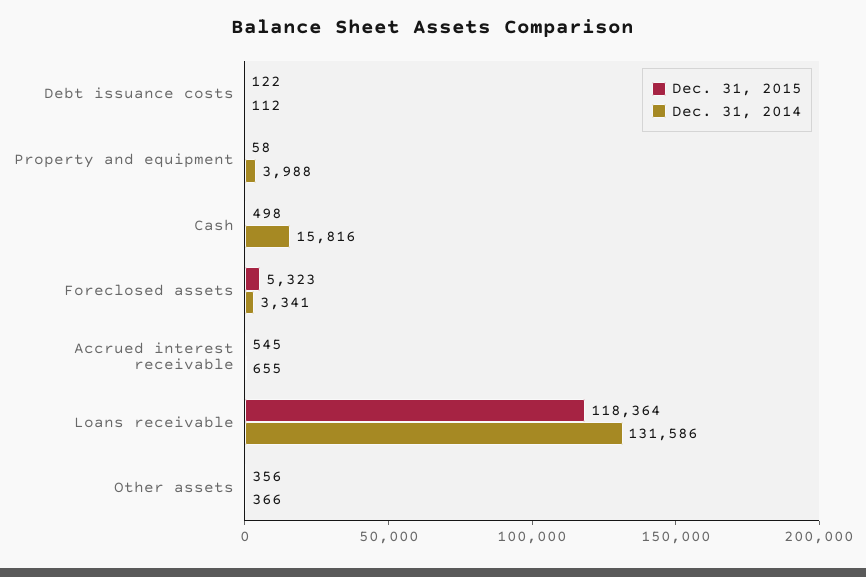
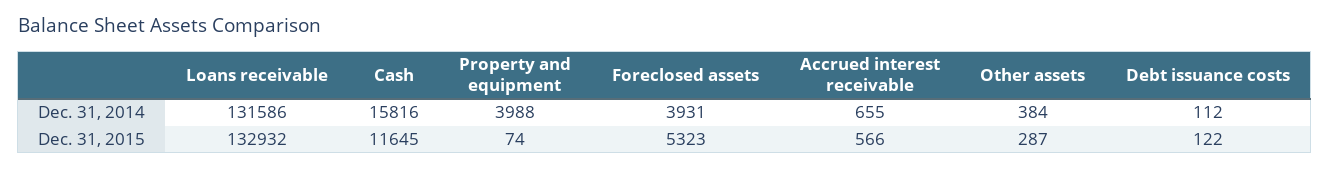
  {
    "Dec. 31, 2015": {
      "Debt issuance costs": 122,
-     "Property and equipment": 58,
+     "Property and equipment": 74,
-     "Cash": 498,
+     "Cash": 11645,
      "Foreclosed assets": 5323,
-     "Accrued interest receivable": 545,
+     "Accrued interest receivable": 566,
-     "Loans receivable": 118364,
+     "Loans receivable": 132932,
-     "Other assets": 356
+     "Other assets": 287
    },
    "Dec. 31, 2014": {
      "Debt issuance costs": 112,
      "Property and equipment": 3988,
      "Cash": 15816,
-     "Foreclosed assets": 3341,
+     "Foreclosed assets": 3931,
      "Accrued interest receivable": 655,
      "Loans receivable": 131586,
-     "Other assets": 366
+     "Other assets": 384
    }
  }

